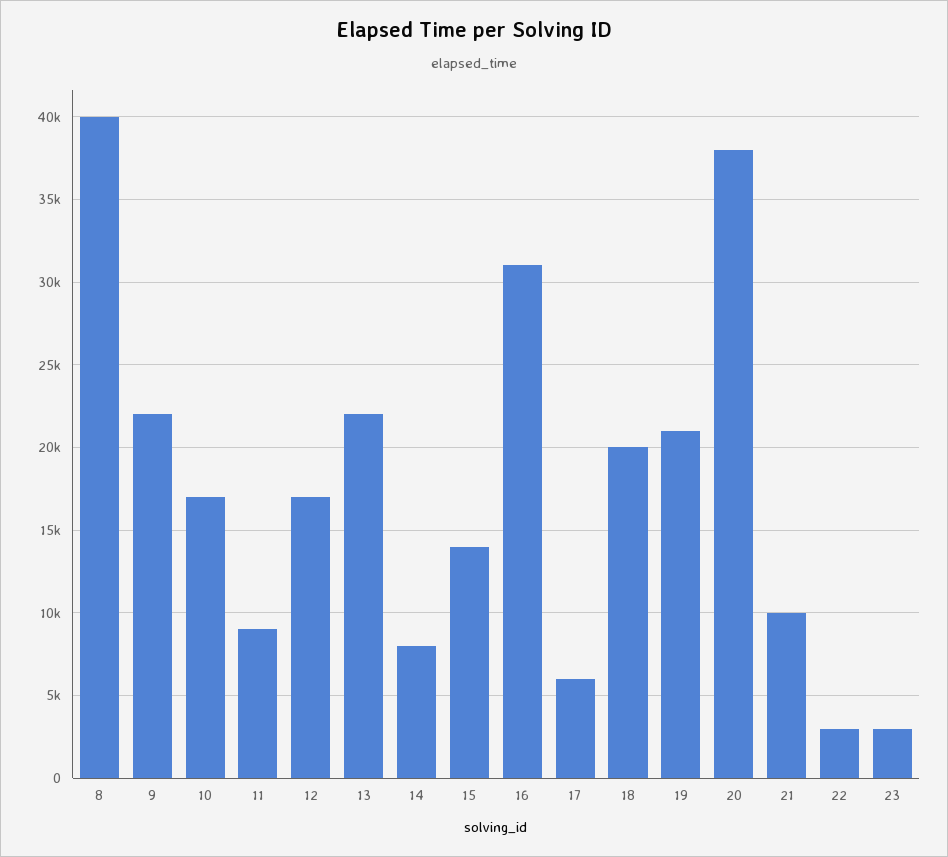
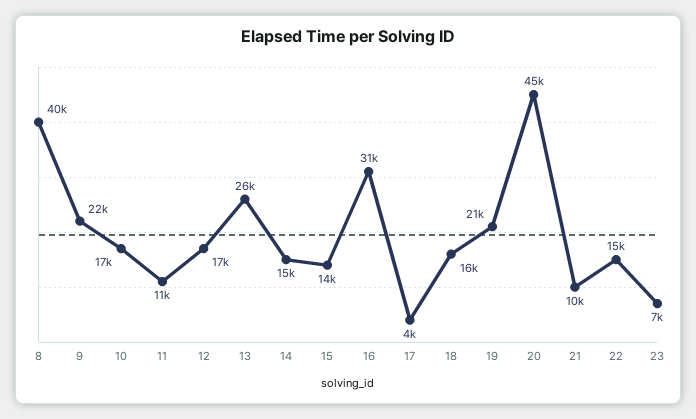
  {
    "8": 40000,
    "9": 22000,
    "10": 17000,
-   "11": 9000,
+   "11": 11000,
    "12": 17000,
-   "13": 22000,
+   "13": 26000,
-   "14": 8000,
+   "14": 15000,
    "15": 14000,
    "16": 31000,
-   "17": 6000,
+   "17": 4000,
-   "18": 20000,
+   "18": 16000,
    "19": 21000,
-   "20": 38000,
+   "20": 45000,
    "21": 10000,
-   "22": 3000,
+   "22": 15000,
-   "23": 3000
+   "23": 7000
  }

